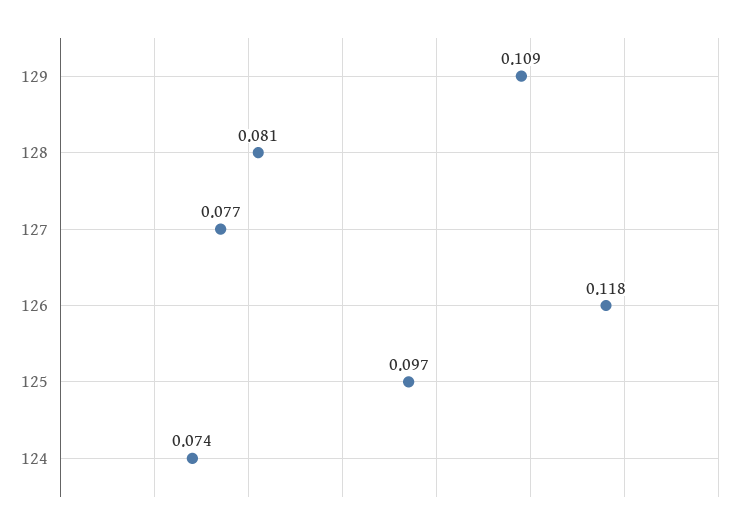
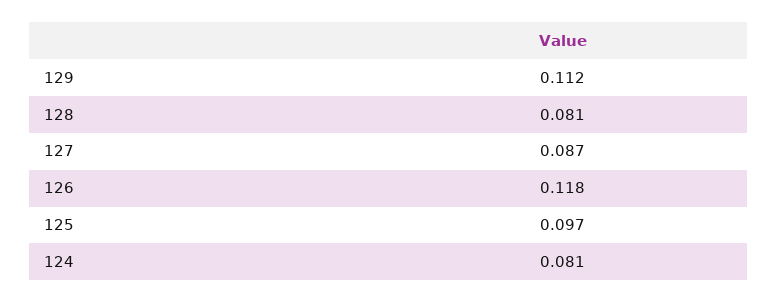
  {
-   "129": 0.109,
+   "129": 0.112,
    "128": 0.081,
-   "127": 0.077,
+   "127": 0.087,
    "126": 0.118,
    "125": 0.097,
-   "124": 0.074
+   "124": 0.081
  }

